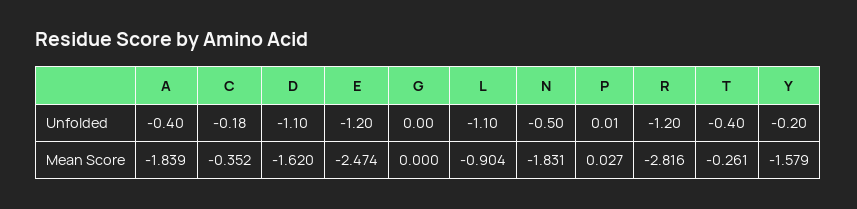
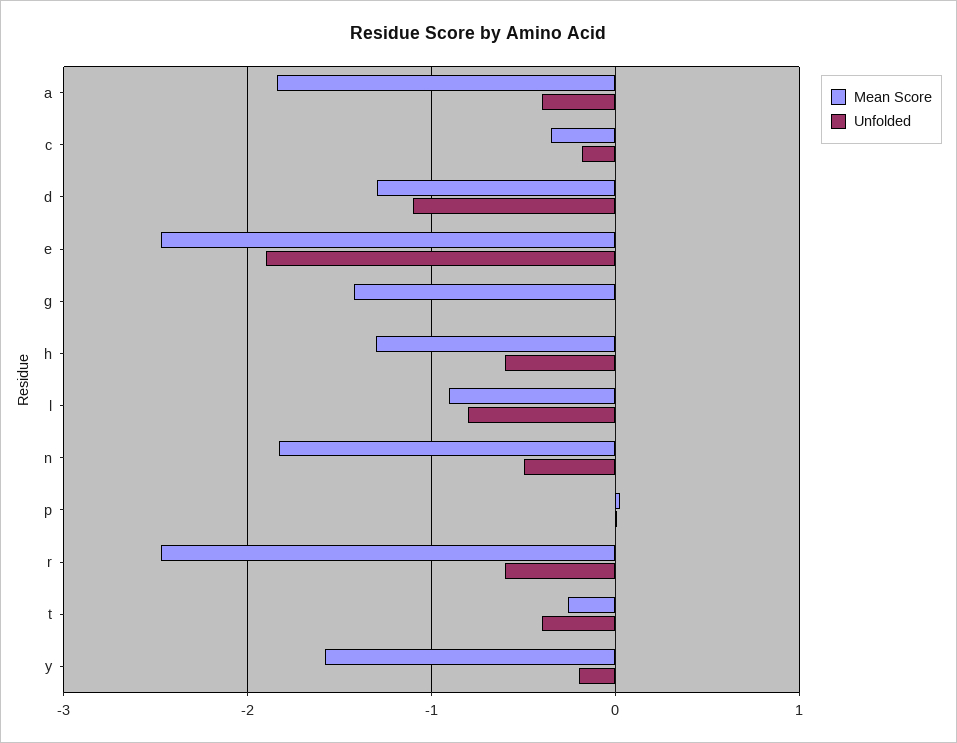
  {
    "Unfolded": {
      "A": -0.4,
      "C": -0.18,
      "D": -1.1,
-     "E": -1.2,
+     "E": -1.9,
      "G": 0,
-     "L": -1.1,
+     "L": -0.8,
      "N": -0.5,
      "P": 0.01,
-     "R": -1.2,
+     "R": -0.6,
      "T": -0.4,
-     "Y": -0.2
+     "Y": -0.2,
+     "h": -0.6
    },
    "Mean Score": {
      "A": -1.839,
      "C": -0.352,
-     "D": -1.62,
+     "D": -1.3,
      "E": -2.474,
-     "G": 0,
+     "G": -1.4,
      "L": -0.904,
      "N": -1.831,
      "P": 0.027,
-     "R": -2.816,
+     "R": -2.5,
      "T": -0.261,
-     "Y": -1.579
+     "Y": -1.579,
+     "h": -1.3
    }
  }

